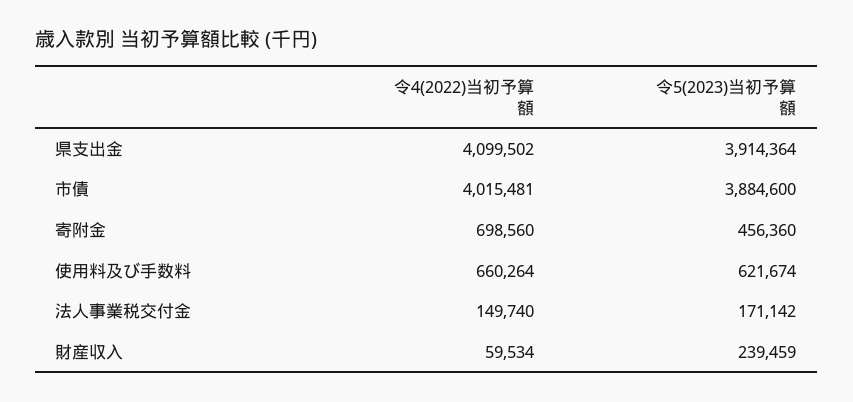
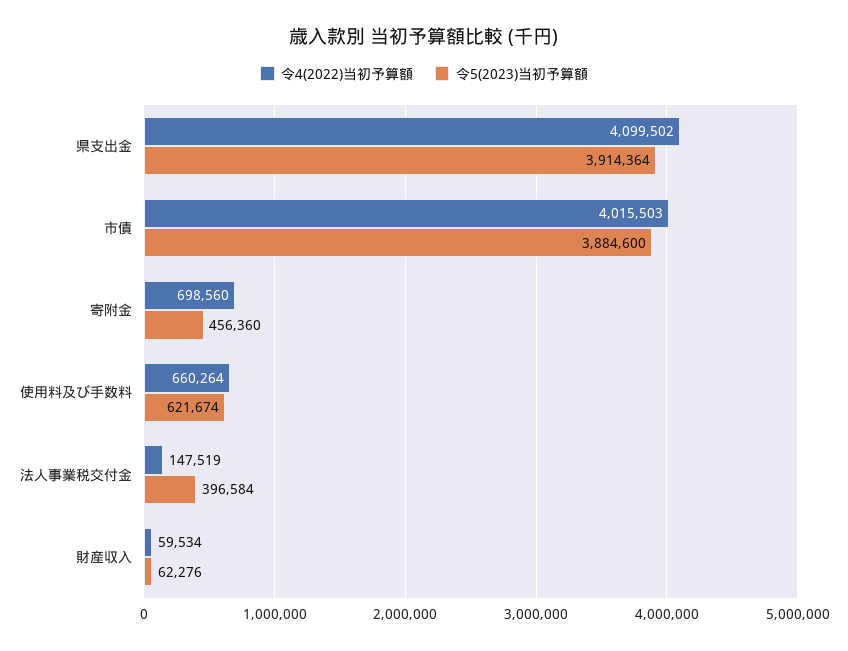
  {
    "令4(2022)当初予算額": {
      "県支出金": 4099502,
-     "市債": 4015481,
+     "市債": 4015503,
      "寄附金": 698560,
      "使用料及び手数料": 660264,
-     "法人事業税交付金": 149740,
+     "法人事業税交付金": 147519,
      "財産収入": 59534
    },
    "令5(2023)当初予算額": {
      "県支出金": 3914364,
      "市債": 3884600,
      "寄附金": 456360,
      "使用料及び手数料": 621674,
-     "法人事業税交付金": 171142,
+     "法人事業税交付金": 396584,
-     "財産収入": 239459
+     "財産収入": 62276
    }
  }

